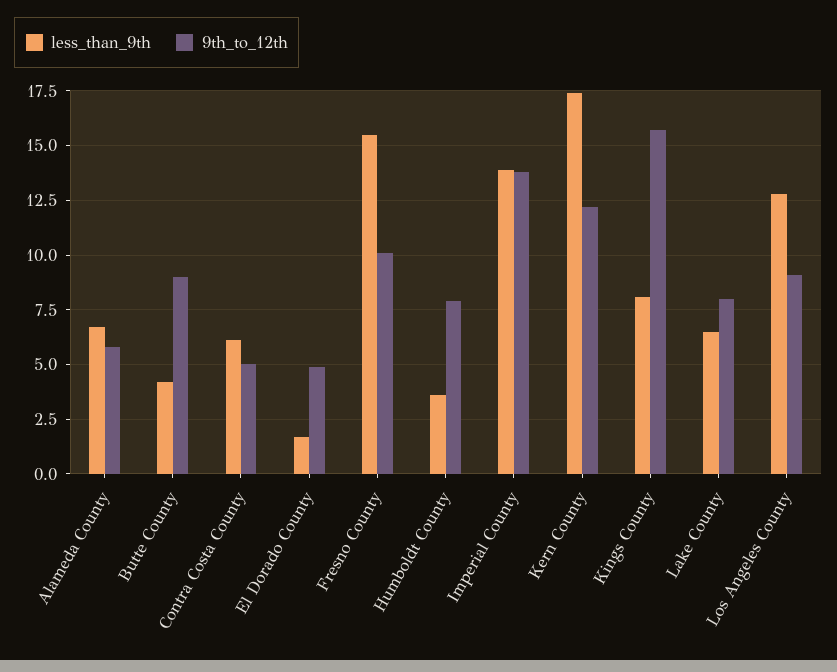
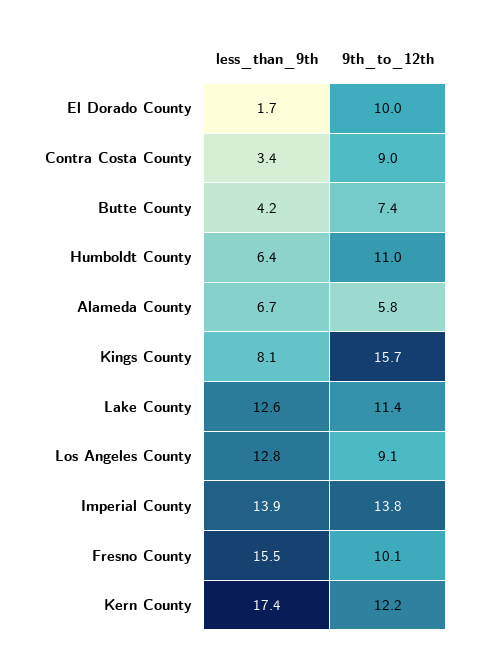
  {
    "less_than_9th": {
      "Alameda County": 6.7,
      "Butte County": 4.2,
-     "Contra Costa County": 6,
+     "Contra Costa County": 3.4,
      "El Dorado County": 1.7,
      "Fresno County": 15.5,
-     "Humboldt County": 3.5,
+     "Humboldt County": 6.4,
      "Imperial County": 13.9,
      "Kern County": 17.4,
      "Kings County": 8.1,
-     "Lake County": 6.5,
+     "Lake County": 12.6,
      "Los Angeles County": 12.8
    },
    "9th_to_12th": {
      "Alameda County": 5.8,
-     "Butte County": 9,
+     "Butte County": 7.4,
-     "Contra Costa County": 5,
+     "Contra Costa County": 9,
-     "El Dorado County": 5,
+     "El Dorado County": 10,
      "Fresno County": 10.1,
-     "Humboldt County": 8,
+     "Humboldt County": 11,
      "Imperial County": 13.8,
      "Kern County": 12.2,
      "Kings County": 15.7,
-     "Lake County": 8,
+     "Lake County": 11.4,
      "Los Angeles County": 9.1
    }
  }

